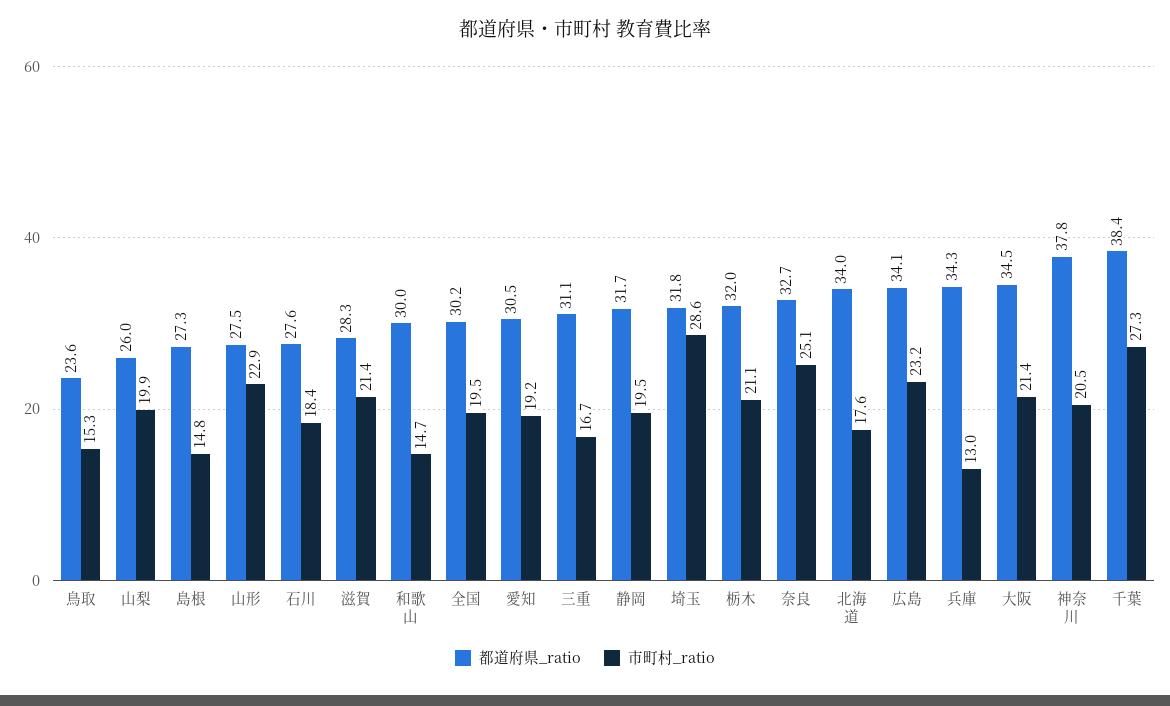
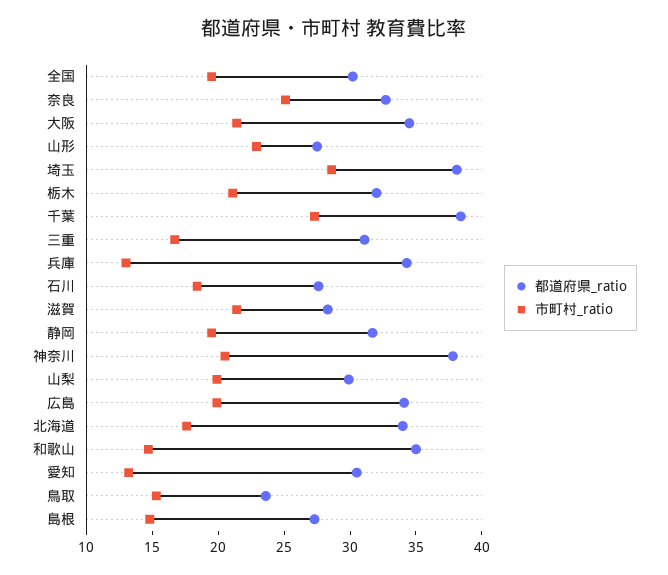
  {
    "都道府県_ratio": {
      "鳥取": 23.6,
-     "山梨": 26,
+     "山梨": 30,
      "島根": 27.3,
      "山形": 27.5,
      "石川": 27.6,
      "滋賀": 28.3,
-     "和歌山": 30,
+     "和歌山": 35,
      "全国": 30.2,
      "愛知": 30.5,
      "三重": 31.1,
      "静岡": 31.7,
-     "埼玉": 31.8,
+     "埼玉": 38,
      "栃木": 32,
      "奈良": 32.7,
      "北海道": 34,
      "広島": 34.1,
      "兵庫": 34.3,
      "大阪": 34.5,
      "神奈川": 37.8,
      "千葉": 38.4
    },
    "市町村_ratio": {
      "鳥取": 15.3,
      "山梨": 19.9,
      "島根": 14.8,
      "山形": 22.9,
      "石川": 18.4,
      "滋賀": 21.4,
      "和歌山": 14.7,
      "全国": 19.5,
-     "愛知": 19.2,
+     "愛知": 13,
      "三重": 16.7,
      "静岡": 19.5,
      "埼玉": 28.6,
      "栃木": 21.1,
      "奈良": 25.1,
      "北海道": 17.6,
-     "広島": 23.2,
+     "広島": 20,
      "兵庫": 13,
      "大阪": 21.4,
      "神奈川": 20.5,
      "千葉": 27.3
    }
  }

